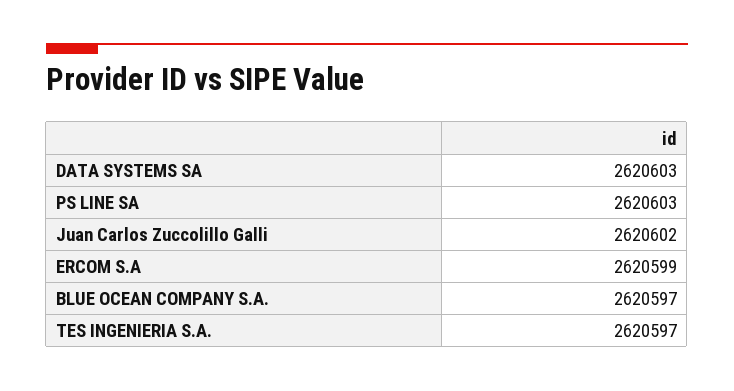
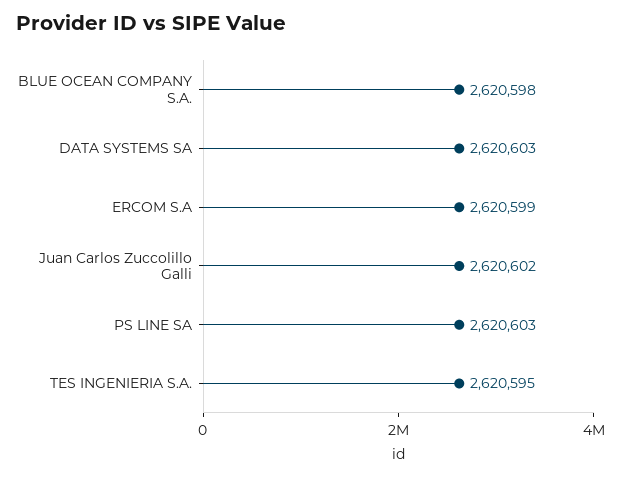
  {
    "DATA SYSTEMS SA": 2620603,
    "PS LINE SA": 2620603,
    "Juan Carlos Zuccolillo Galli": 2620602,
    "ERCOM S.A": 2620599,
-   "BLUE OCEAN COMPANY S.A.": 2620597,
+   "BLUE OCEAN COMPANY S.A.": 2620598,
-   "TES INGENIERIA S.A.": 2620597
+   "TES INGENIERIA S.A.": 2620595
  }

